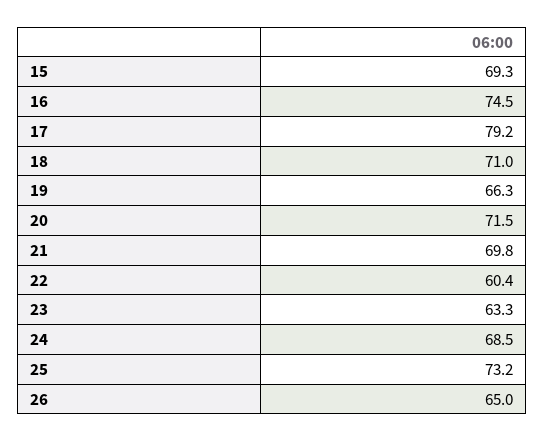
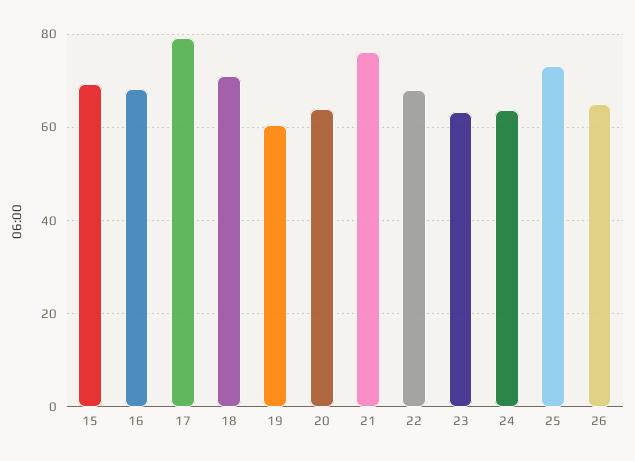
  {
    "15": 69.3,
-   "16": 74.5,
+   "16": 68,
    "17": 79.2,
    "18": 71,
-   "19": 66.3,
+   "19": 60,
-   "20": 71.5,
+   "20": 64,
-   "21": 69.8,
+   "21": 76,
-   "22": 60.4,
+   "22": 68,
    "23": 63.3,
-   "24": 68.5,
+   "24": 64,
    "25": 73.2,
    "26": 65
  }

